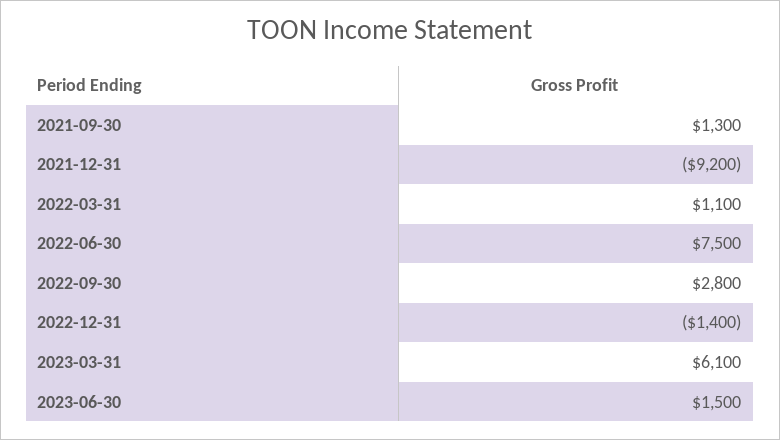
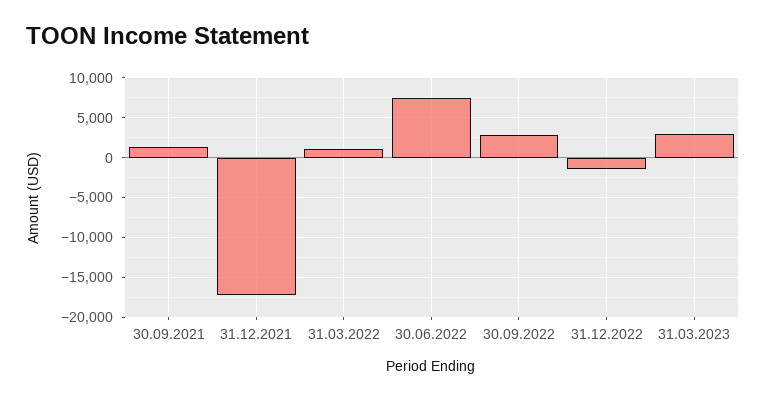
  {
    "2021-09-30": 1300,
-   "2021-12-31": -9200,
+   "2021-12-31": -17000,
    "2022-03-31": 1100,
    "2022-06-30": 7500,
    "2022-09-30": 2800,
    "2022-12-31": -1400,
-   "2023-03-31": 6100,
+   "2023-03-31": 3000
-   "2023-06-30": 1500
  }

